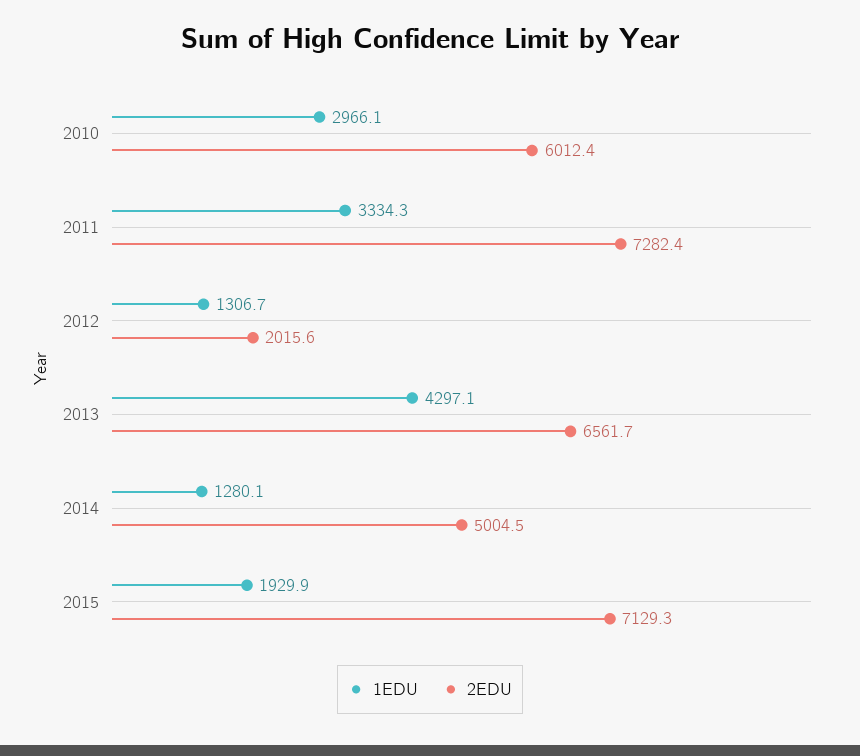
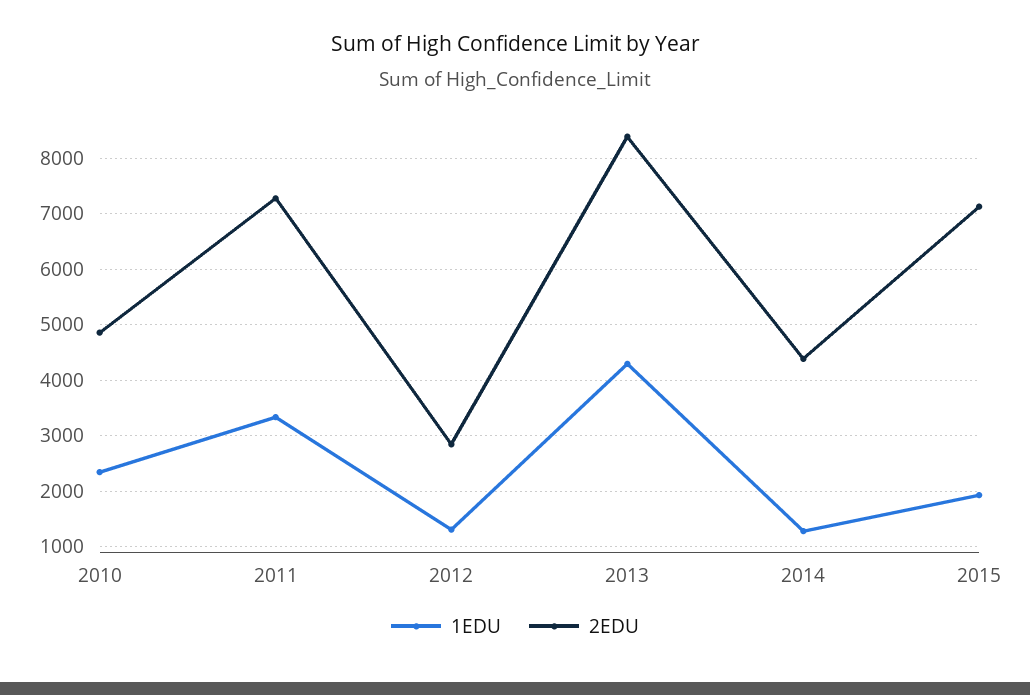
  {
    "1EDU": {
-     "2010": 2966.1,
+     "2010": 2400,
      "2011": 3334.3,
      "2012": 1306.7,
      "2013": 4297.1,
      "2014": 1280.1,
      "2015": 1929.9
    },
    "2EDU": {
-     "2010": 6012.4,
+     "2010": 4800,
      "2011": 7282.4,
-     "2012": 2015.6,
+     "2012": 2800,
-     "2013": 6561.7,
+     "2013": 8400,
-     "2014": 5004.5,
+     "2014": 4400,
      "2015": 7129.3
    }
  }

